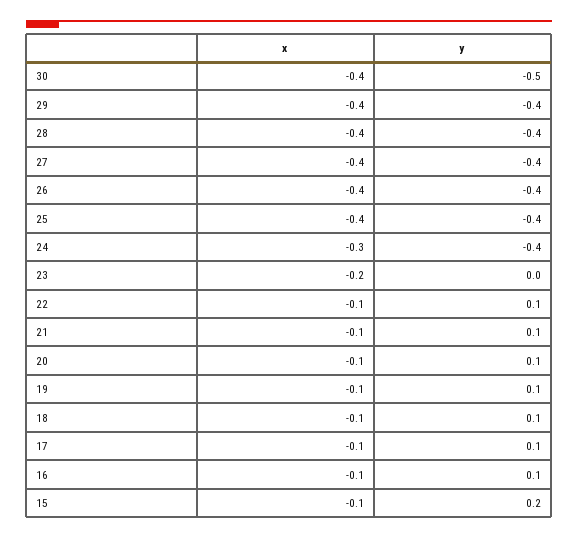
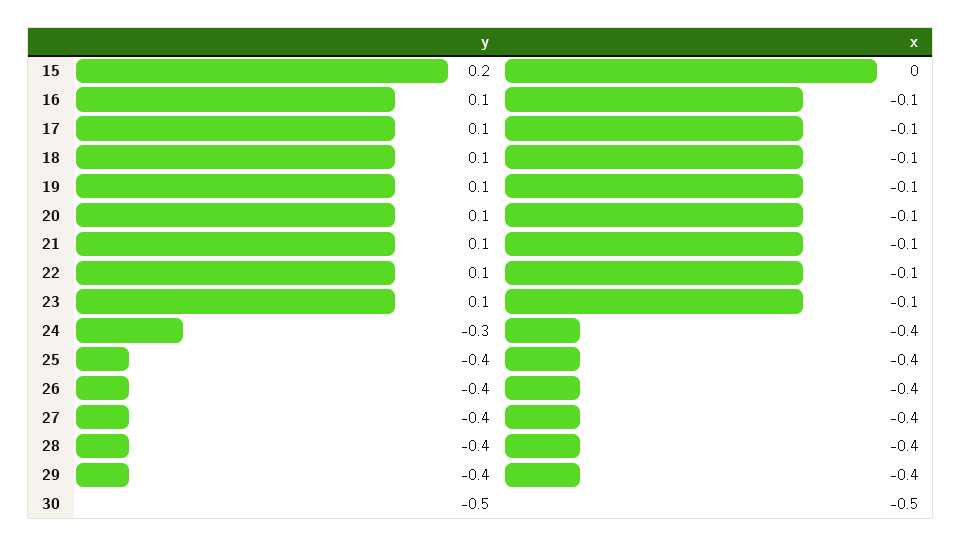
  {
    "x": {
-     "30": -0.4,
+     "30": -0.5,
      "29": -0.4,
      "28": -0.4,
      "27": -0.4,
      "26": -0.4,
      "25": -0.4,
-     "24": -0.3,
+     "24": -0.4,
-     "23": -0.2,
+     "23": -0.1,
      "22": -0.1,
      "21": -0.1,
      "20": -0.1,
      "19": -0.1,
      "18": -0.1,
      "17": -0.1,
      "16": -0.1,
-     "15": -0.1
+     "15": 0
    },
    "y": {
      "30": -0.5,
      "29": -0.4,
      "28": -0.4,
      "27": -0.4,
      "26": -0.4,
      "25": -0.4,
-     "24": -0.4,
+     "24": -0.3,
-     "23": 0,
+     "23": 0.1,
      "22": 0.1,
      "21": 0.1,
      "20": 0.1,
      "19": 0.1,
      "18": 0.1,
      "17": 0.1,
      "16": 0.1,
      "15": 0.2
    }
  }

